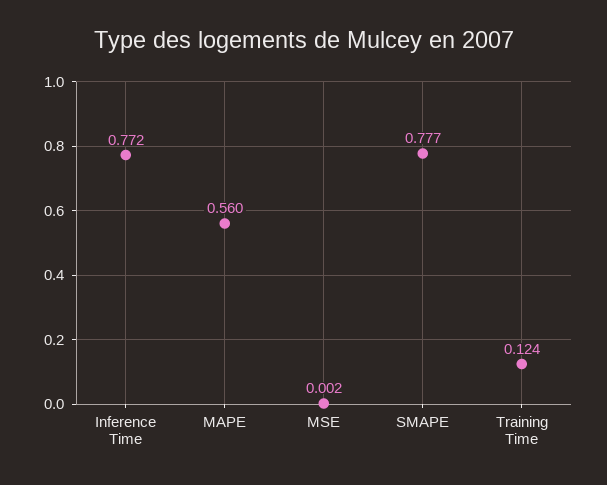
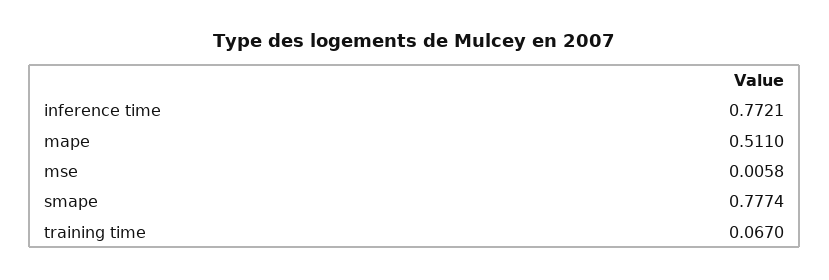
  {
    "Inference Time": 0.7721,
-   "MAPE": 0.56,
+   "MAPE": 0.511,
-   "MSE": 0.002,
+   "MSE": 0.0058,
    "SMAPE": 0.7774,
-   "Training Time": 0.124
+   "Training Time": 0.067
  }

